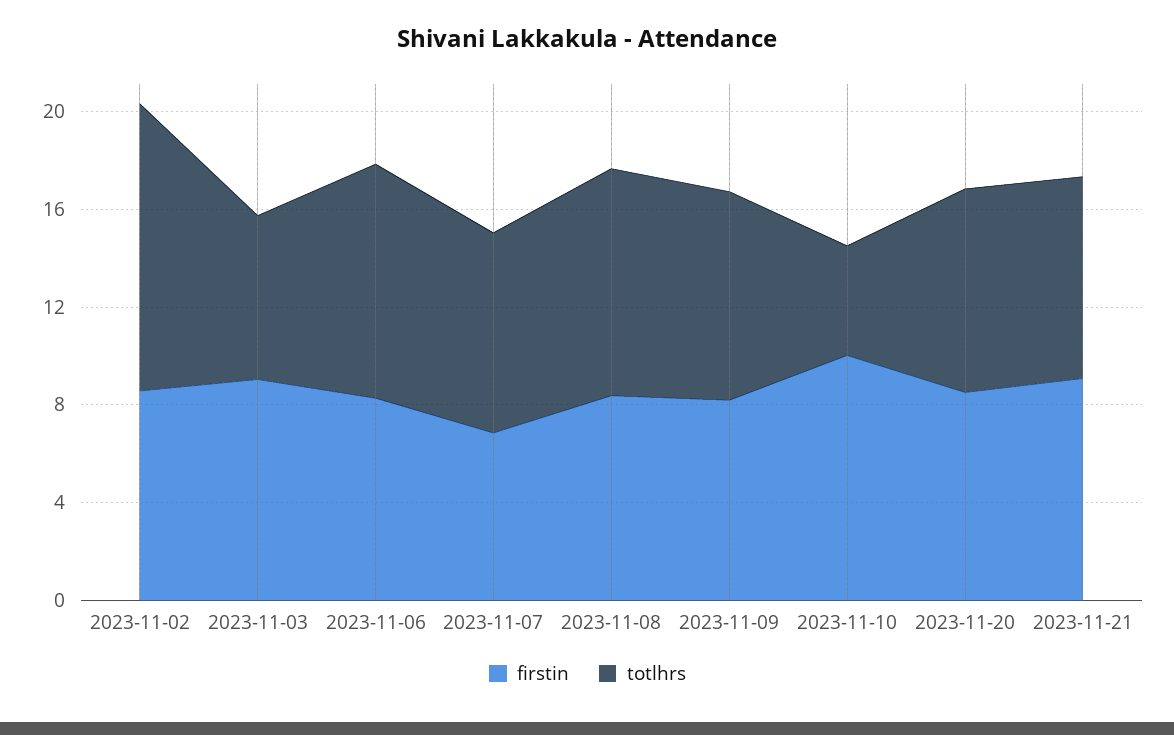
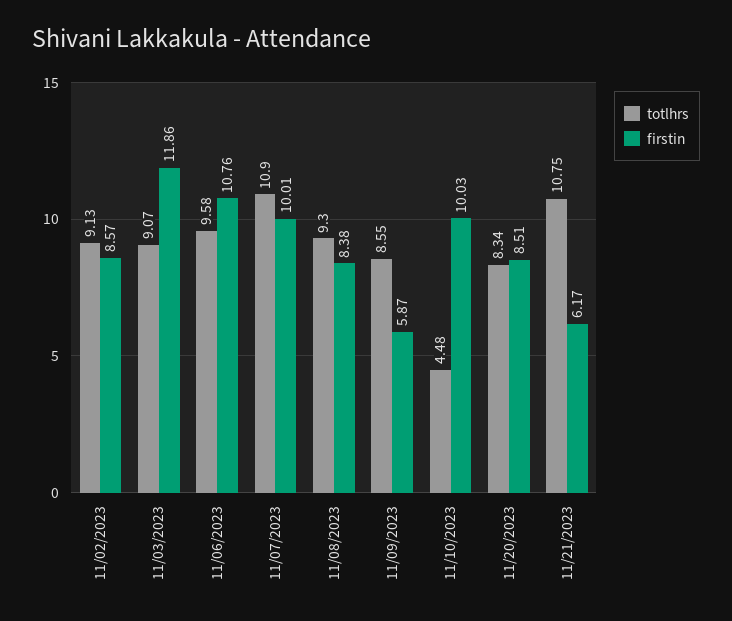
  {
    "firstin": {
      "2023-11-02": 8.57,
-     "2023-11-03": 9,
+     "2023-11-03": 11.86,
-     "2023-11-06": 8,
+     "2023-11-06": 10.76,
-     "2023-11-07": 7,
+     "2023-11-07": 10.01,
      "2023-11-08": 8.38,
-     "2023-11-09": 8,
+     "2023-11-09": 5.87,
      "2023-11-10": 10.03,
      "2023-11-20": 8.51,
-     "2023-11-21": 9
+     "2023-11-21": 6.17
    },
    "totlhrs": {
-     "2023-11-02": 12,
+     "2023-11-02": 9.13,
-     "2023-11-03": 7,
+     "2023-11-03": 9.07,
      "2023-11-06": 9.58,
-     "2023-11-07": 8,
+     "2023-11-07": 10.9,
      "2023-11-08": 9.3,
      "2023-11-09": 8.55,
      "2023-11-10": 4.48,
      "2023-11-20": 8.34,
-     "2023-11-21": 8
+     "2023-11-21": 10.75
    }
  }

